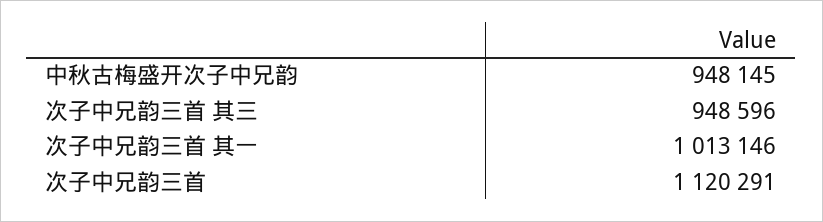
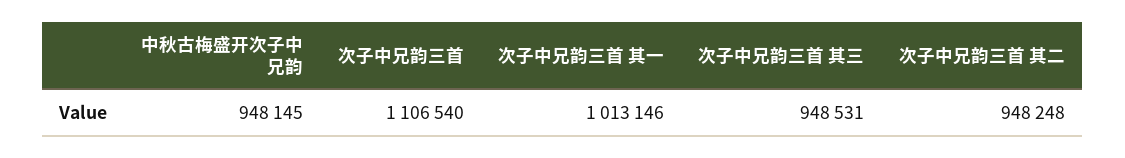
  {
    "中秋古梅盛开次子中兄韵": 948145,
-   "次子中兄韵三首 其三": 948596,
+   "次子中兄韵三首 其三": 948531,
    "次子中兄韵三首 其一": 1013146,
-   "次子中兄韵三首": 1120291
+   "次子中兄韵三首": 1106540,
+   "次子中兄韵三首 其二": 948248
  }

